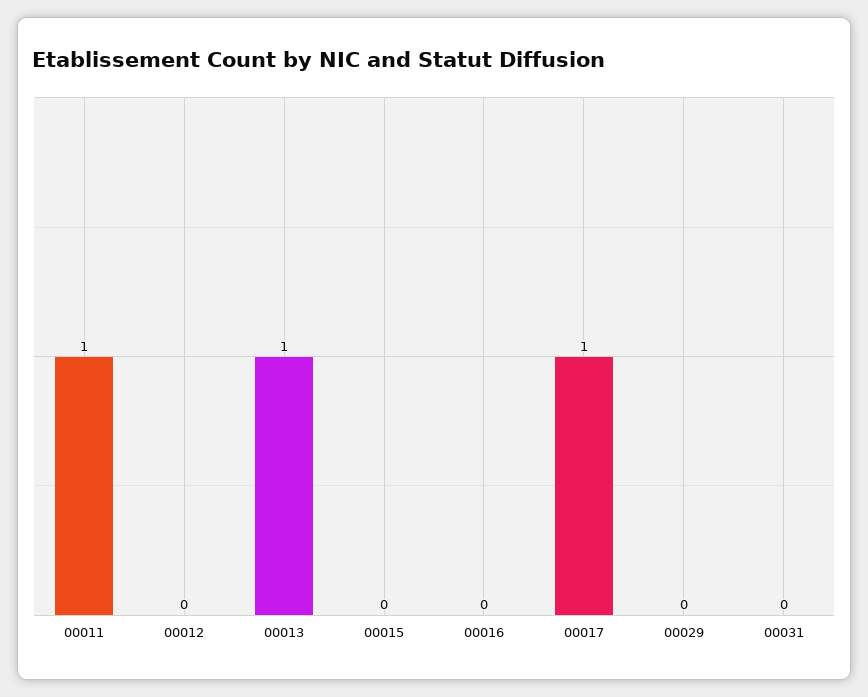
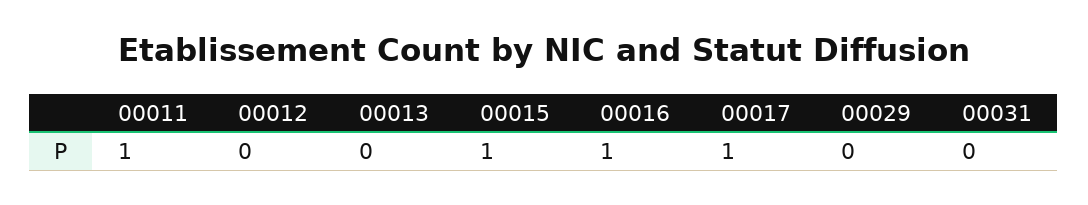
  {
    "00011": 1,
    "00012": 0,
-   "00013": 1,
+   "00013": 0,
-   "00015": 0,
+   "00015": 1,
-   "00016": 0,
+   "00016": 1,
    "00017": 1,
    "00029": 0,
    "00031": 0
  }

